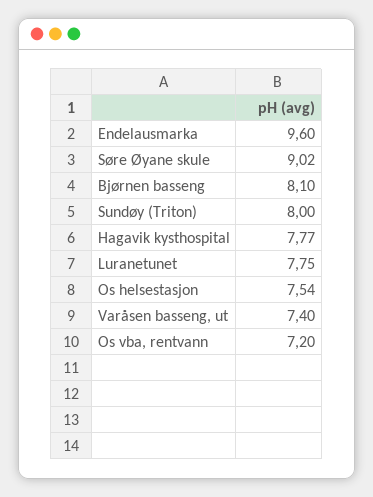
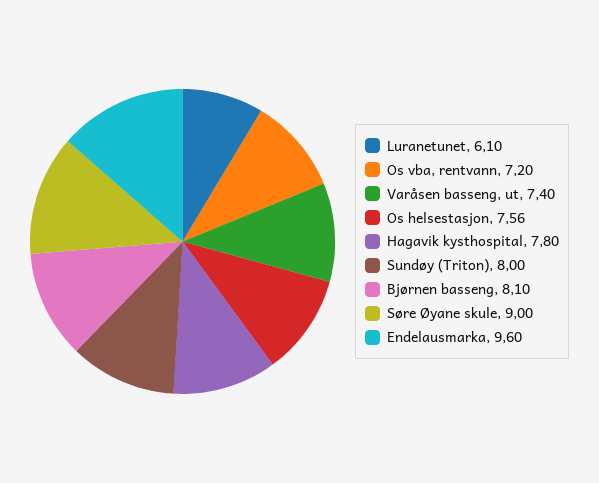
  {
    "Endelausmarka": 9.6,
-   "Søre Øyane skule": 9.02,
+   "Søre Øyane skule": 9,
    "Bjørnen basseng": 8.1,
    "Sundøy (Triton)": 8,
-   "Hagavik kysthospital": 7.77,
+   "Hagavik kysthospital": 7.8,
-   "Luranetunet": 7.75,
+   "Luranetunet": 6.1,
-   "Os helsestasjon": 7.54,
+   "Os helsestasjon": 7.56,
    "Varåsen basseng, ut": 7.4,
    "Os vba, rentvann": 7.2
  }

